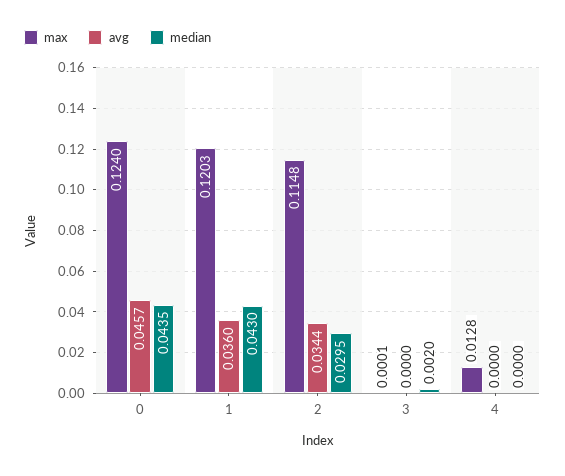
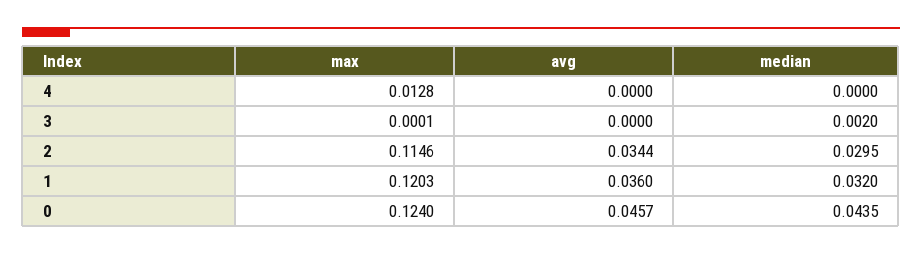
  {
    "max": {
      "0": 0.124,
      "1": 0.1203,
-     "2": 0.1148,
+     "2": 0.1146,
      "3": 0.0001,
      "4": 0.0128
    },
    "avg": {
      "0": 0.0457,
      "1": 0.036,
      "2": 0.0344,
      "3": 0,
      "4": 0
    },
    "median": {
      "0": 0.0435,
-     "1": 0.043,
+     "1": 0.032,
      "2": 0.0295,
      "3": 0.002,
      "4": 0
    }
  }

